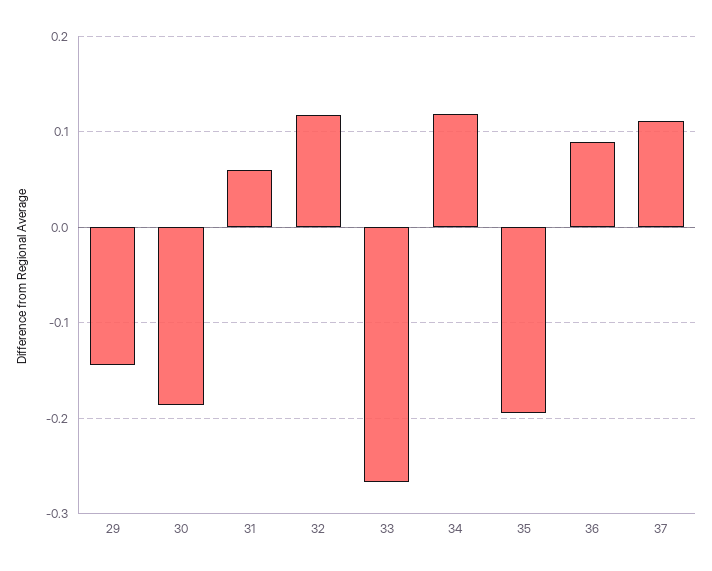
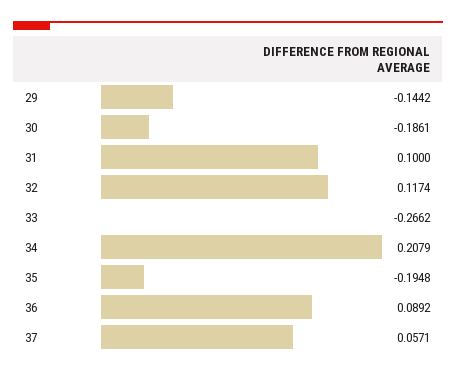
  {
    "29": -0.1442,
    "30": -0.1861,
-   "31": 0.06,
+   "31": 0.1,
    "32": 0.1174,
    "33": -0.2662,
-   "34": 0.12,
+   "34": 0.2079,
    "35": -0.1948,
    "36": 0.0892,
-   "37": 0.11
+   "37": 0.0571
  }

